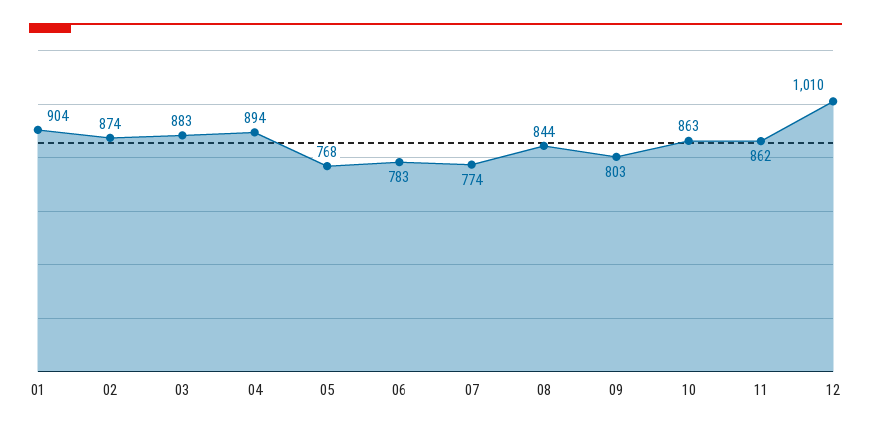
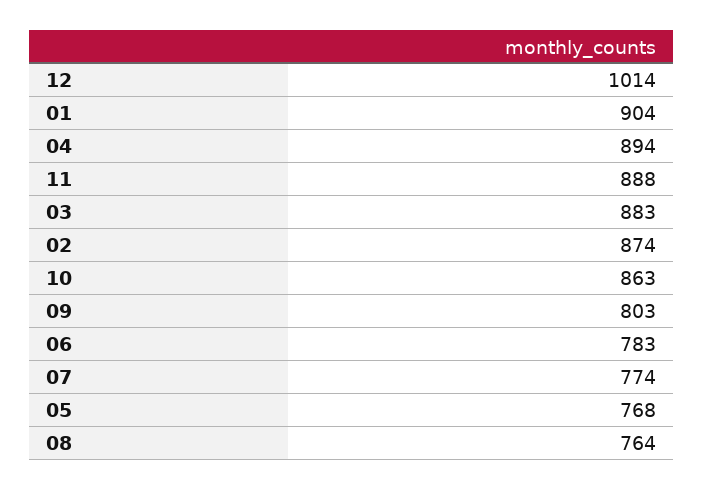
  {
    "01": 904,
    "02": 874,
    "03": 883,
    "04": 894,
    "05": 768,
    "06": 783,
    "07": 774,
-   "08": 844,
+   "08": 764,
    "09": 803,
    "10": 863,
-   "11": 862,
+   "11": 888,
-   "12": 1010
+   "12": 1014
  }

